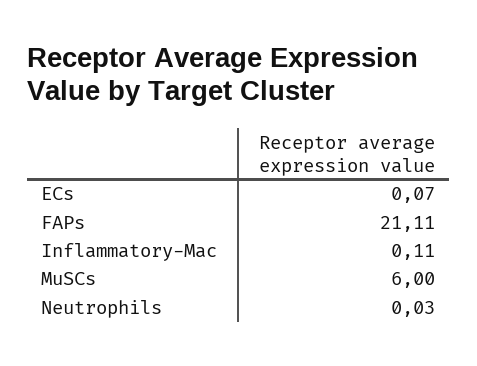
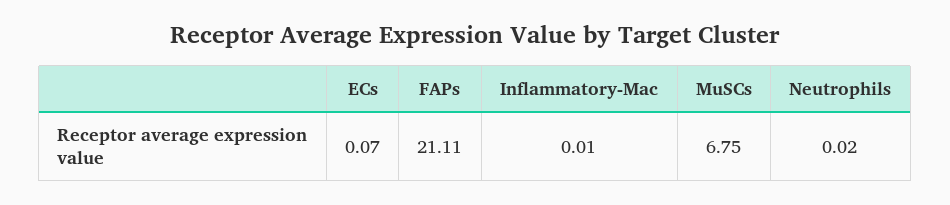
  {
    "ECs": 0.07,
    "FAPs": 21.11,
-   "Inflammatory-Mac": 0.11,
+   "Inflammatory-Mac": 0.01,
-   "MuSCs": 6,
+   "MuSCs": 6.75,
-   "Neutrophils": 0.03
+   "Neutrophils": 0.02
  }

